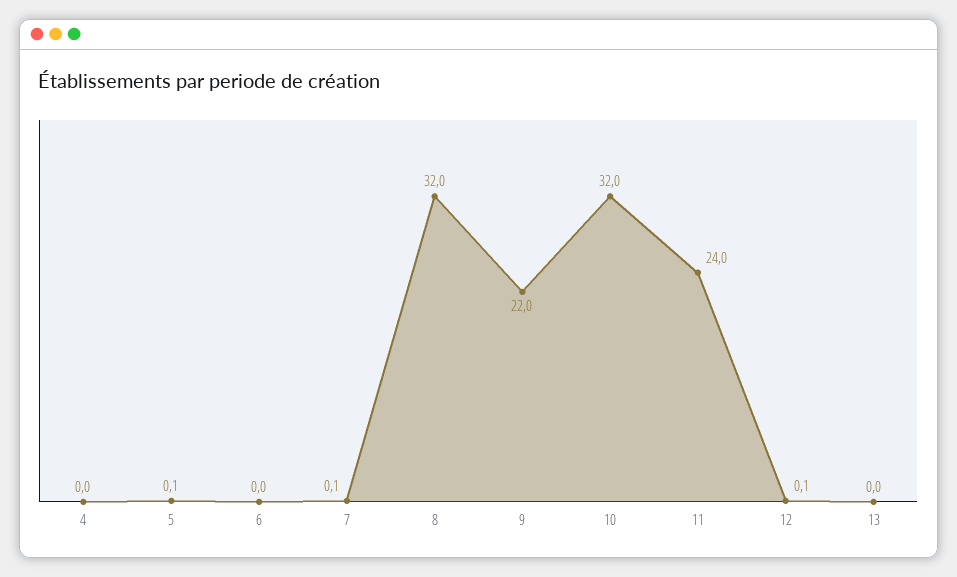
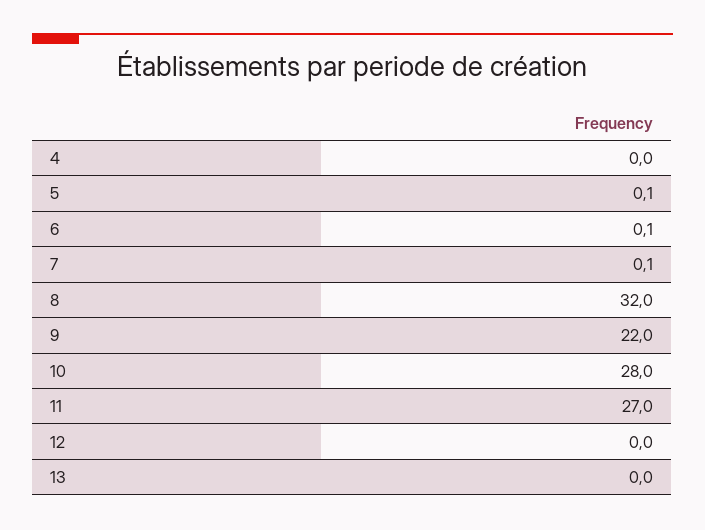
  {
    "4": 0,
    "5": 0.1,
-   "6": 0,
+   "6": 0.1,
    "7": 0.1,
    "8": 32,
    "9": 22,
-   "10": 32,
+   "10": 28,
-   "11": 24,
+   "11": 27,
-   "12": 0.1,
+   "12": 0,
    "13": 0
  }

